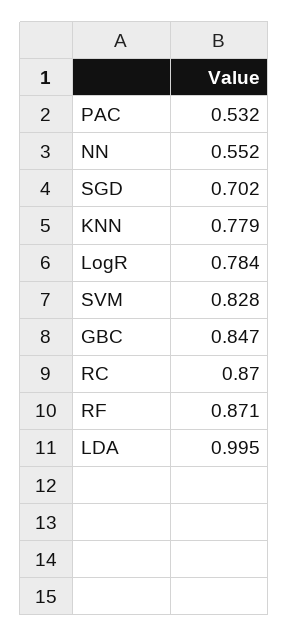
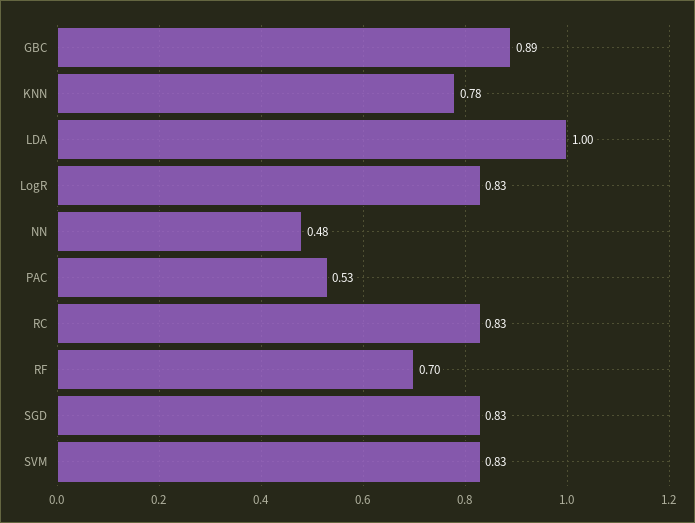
  {
    "PAC": 0.532,
-   "NN": 0.552,
+   "NN": 0.48,
-   "SGD": 0.702,
+   "SGD": 0.83,
    "KNN": 0.779,
-   "LogR": 0.784,
+   "LogR": 0.83,
    "SVM": 0.828,
-   "GBC": 0.847,
+   "GBC": 0.89,
-   "RC": 0.87,
+   "RC": 0.83,
-   "RF": 0.871,
+   "RF": 0.7,
    "LDA": 0.995
  }

